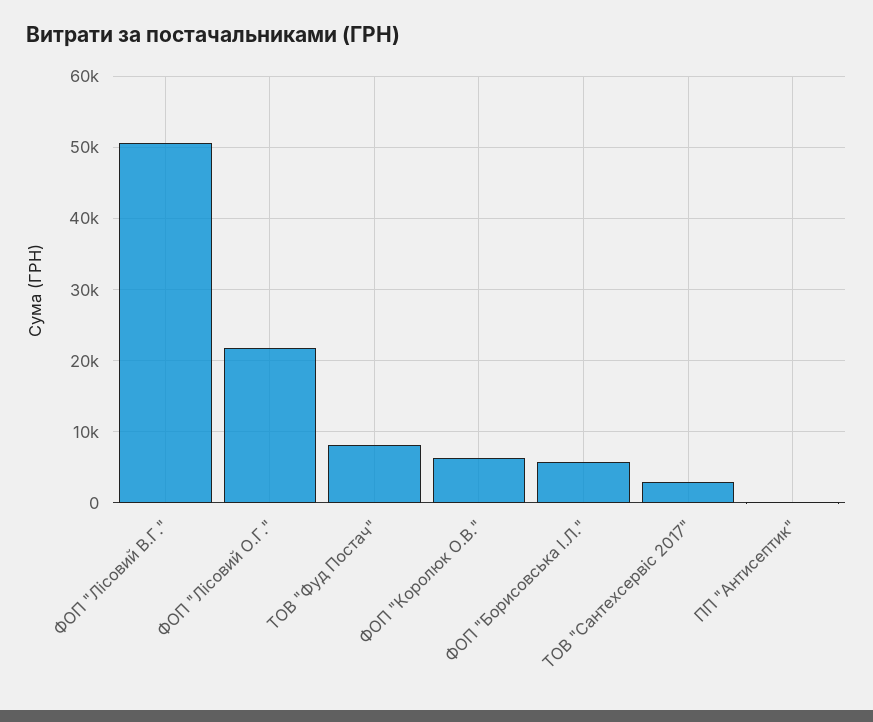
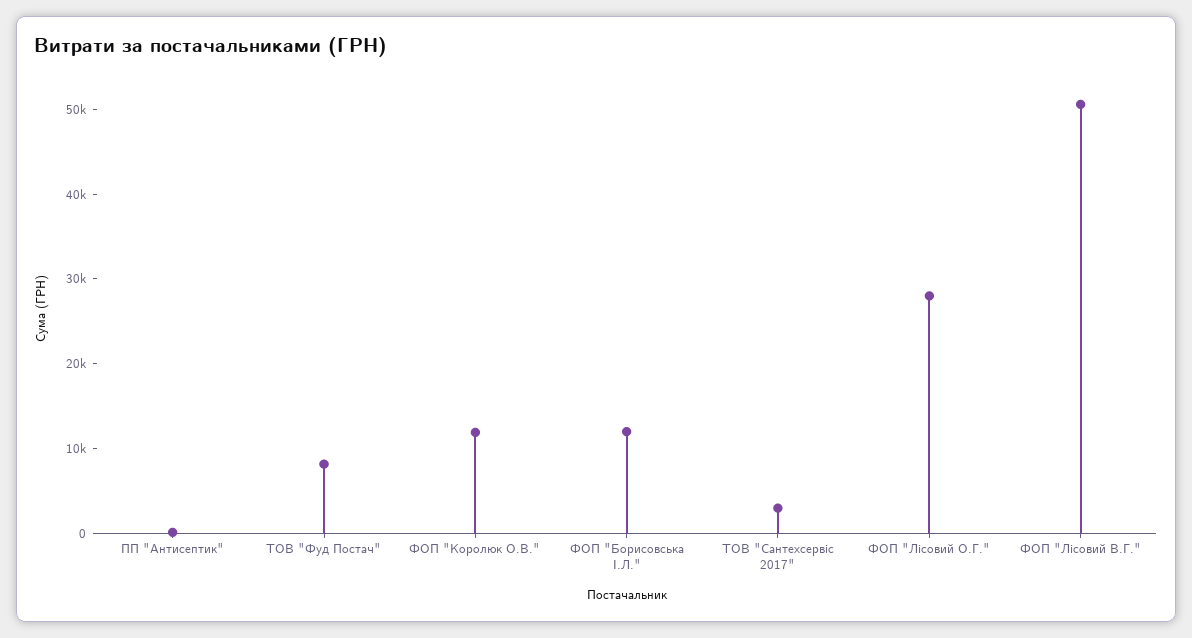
  {
    "ФОП \"Лісовий В.Г.\"": 51000,
-   "ФОП \"Лісовий О.Г.\"": 22000,
+   "ФОП \"Лісовий О.Г.\"": 28000,
    "ТОВ \"Фуд Постач\"": 8000,
-   "ФОП \"Королюк О.В.\"": 6000,
+   "ФОП \"Королюк О.В.\"": 12000,
-   "ФОП \"Борисовська І.Л.\"": 6000,
+   "ФОП \"Борисовська І.Л.\"": 12000,
    "ТОВ \"Сантехсервіс 2017\"": 3000,
    "ПП \"Антисептик\"": 0
  }

